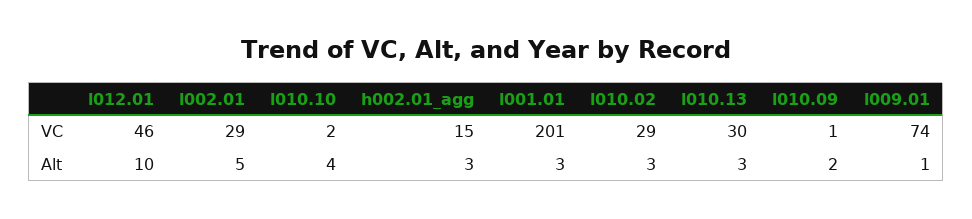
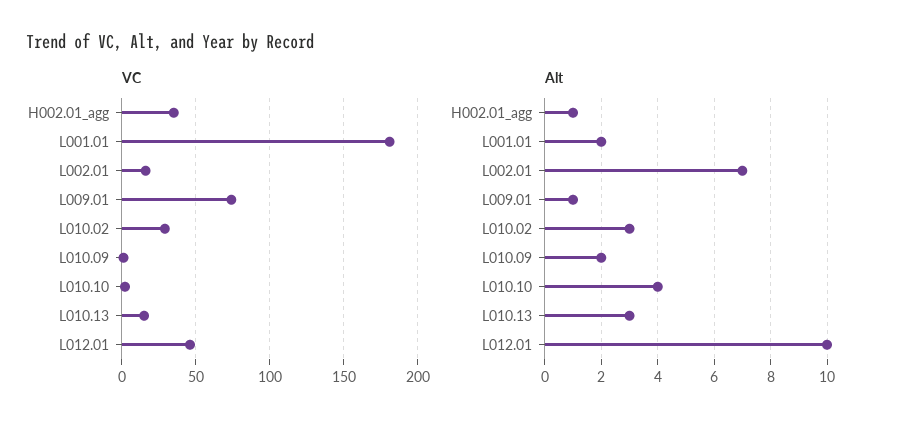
  {
    "VC": {
      "l012.01": 46,
-     "l002.01": 29,
+     "l002.01": 15,
      "l010.10": 2,
-     "h002.01_agg": 15,
+     "h002.01_agg": 35,
-     "l001.01": 201,
+     "l001.01": 180,
      "l010.02": 29,
-     "l010.13": 30,
+     "l010.13": 15,
      "l010.09": 1,
      "l009.01": 74
    },
    "Alt": {
      "l012.01": 10,
-     "l002.01": 5,
+     "l002.01": 7,
      "l010.10": 4,
-     "h002.01_agg": 3,
+     "h002.01_agg": 1,
-     "l001.01": 3,
+     "l001.01": 2,
      "l010.02": 3,
      "l010.13": 3,
      "l010.09": 2,
      "l009.01": 1
    }
  }

